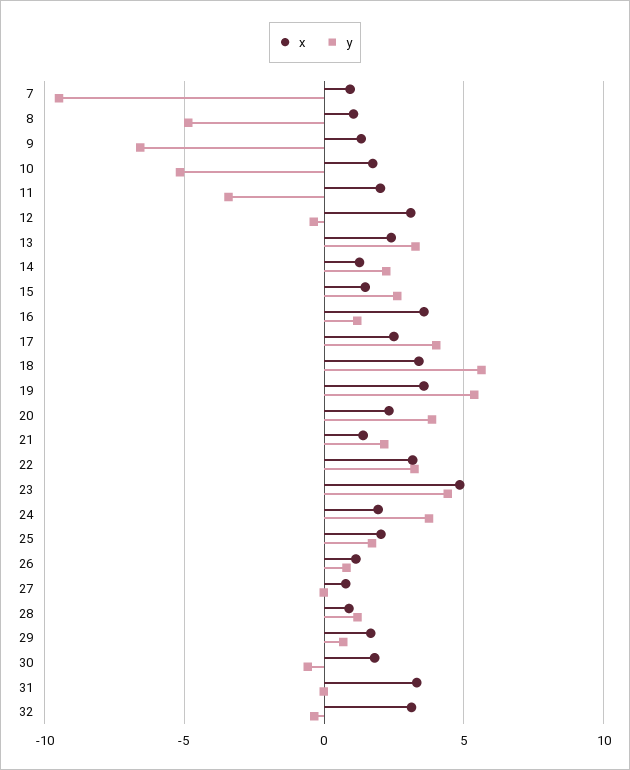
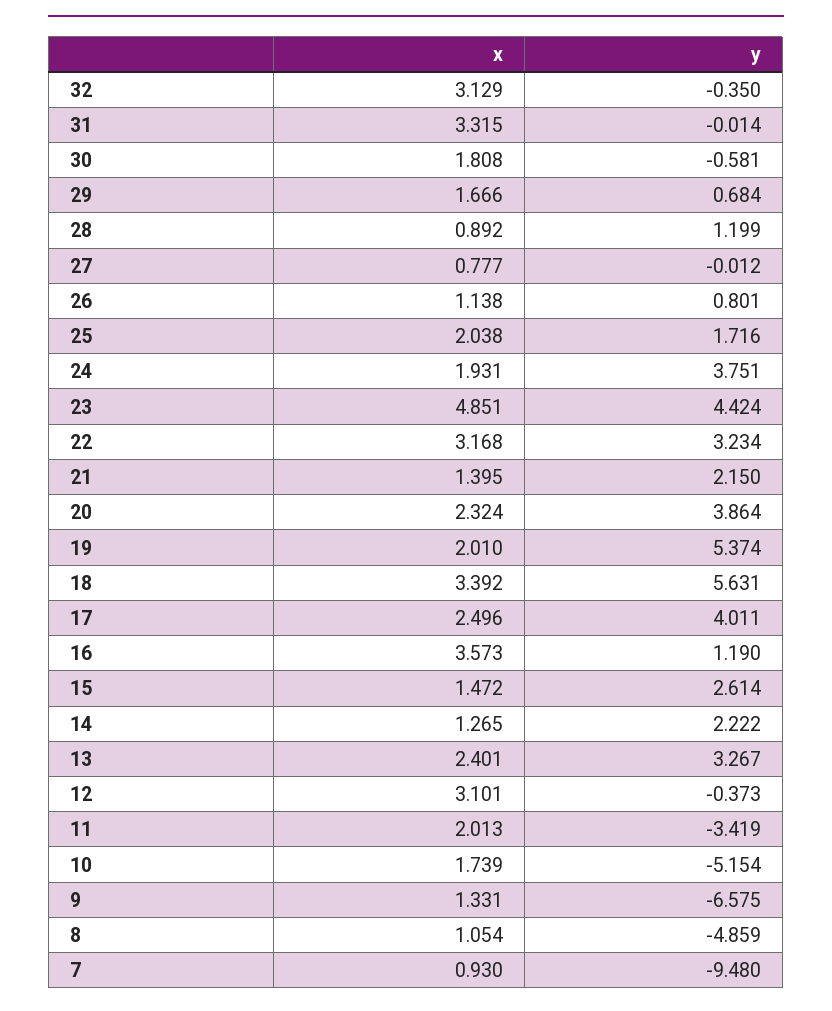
  {
    "x": {
      "7": 0.93,
      "8": 1.054,
      "9": 1.331,
      "10": 1.739,
      "11": 2.013,
      "12": 3.101,
      "13": 2.401,
      "14": 1.265,
      "15": 1.472,
      "16": 3.573,
      "17": 2.496,
      "18": 3.392,
-     "19": 3.5,
+     "19": 2.01,
      "20": 2.324,
      "21": 1.395,
      "22": 3.168,
      "23": 4.851,
      "24": 1.931,
      "25": 2.038,
      "26": 1.138,
      "27": 0.777,
      "28": 0.892,
      "29": 1.666,
      "30": 1.808,
      "31": 3.315,
      "32": 3.129
    },
    "y": {
      "7": -9.48,
      "8": -4.859,
      "9": -6.575,
      "10": -5.154,
      "11": -3.419,
      "12": -0.373,
      "13": 3.267,
      "14": 2.222,
      "15": 2.614,
      "16": 1.19,
      "17": 4.011,
      "18": 5.631,
      "19": 5.374,
      "20": 3.864,
      "21": 2.15,
      "22": 3.234,
      "23": 4.424,
      "24": 3.751,
      "25": 1.716,
      "26": 0.801,
      "27": -0.012,
      "28": 1.199,
      "29": 0.684,
      "30": -0.581,
      "31": -0.014,
      "32": -0.35
    }
  }

